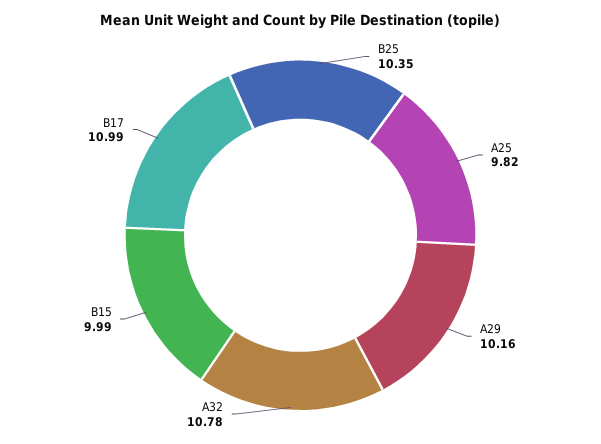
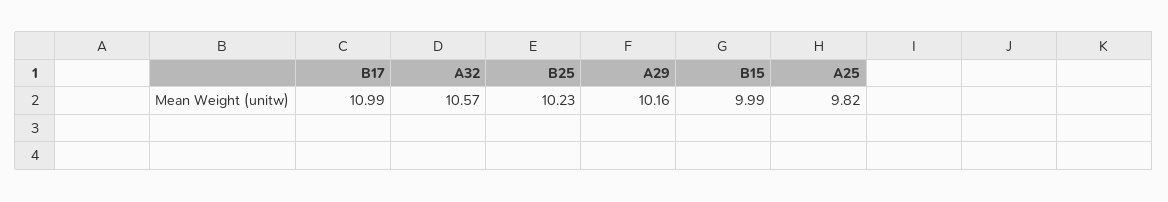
  {
-   "B25": 10.35,
+   "B25": 10.23,
    "A25": 9.82,
    "A29": 10.16,
-   "A32": 10.78,
+   "A32": 10.57,
    "B15": 9.99,
    "B17": 10.99
  }

